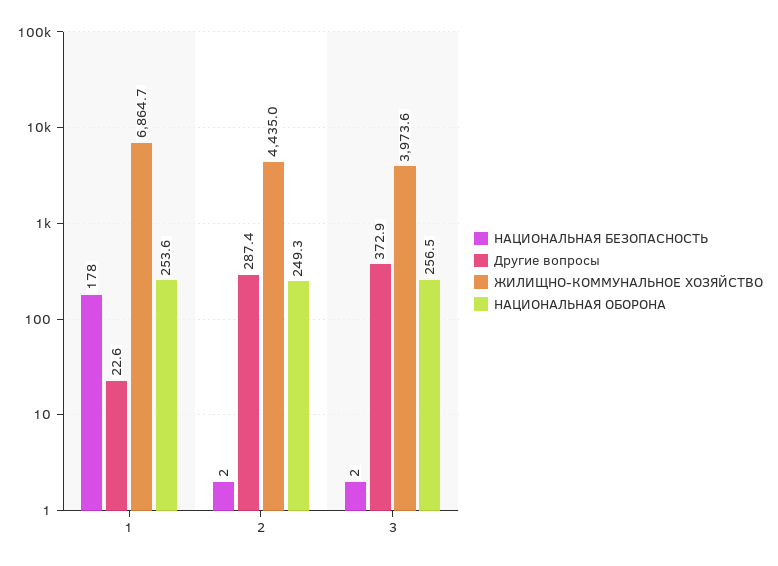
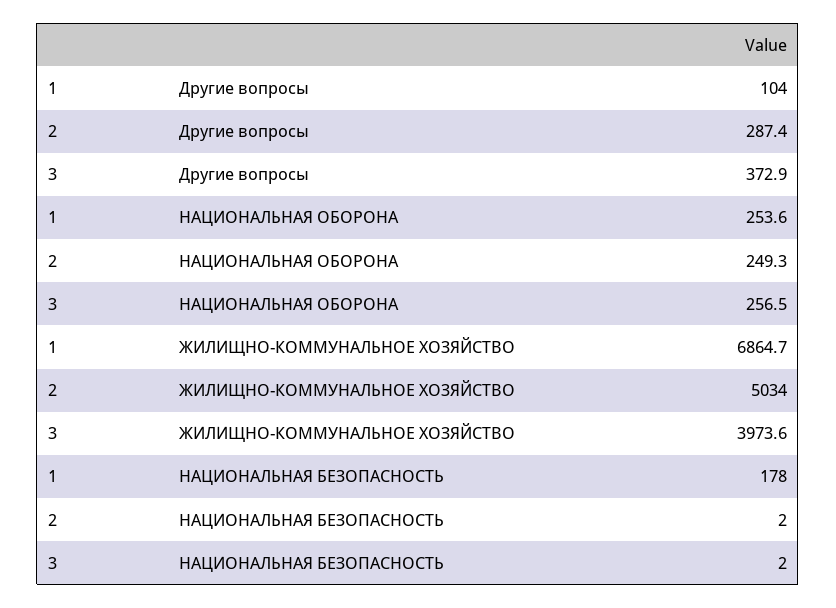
  {
    "НАЦИОНАЛЬНАЯ БЕЗОПАСНОСТЬ": {
      "1": 178,
      "2": 2,
      "3": 2
    },
    "Другие вопросы": {
-     "1": 22.6,
+     "1": 104,
      "2": 287.4,
      "3": 372.9
    },
    "ЖИЛИЩНО-КОММУНАЛЬНОЕ ХОЗЯЙСТВО": {
      "1": 6864.7,
-     "2": 4435,
+     "2": 5034,
      "3": 3973.6
    },
    "НАЦИОНАЛЬНАЯ ОБОРОНА": {
      "1": 253.6,
      "2": 249.3,
      "3": 256.5
    }
  }

